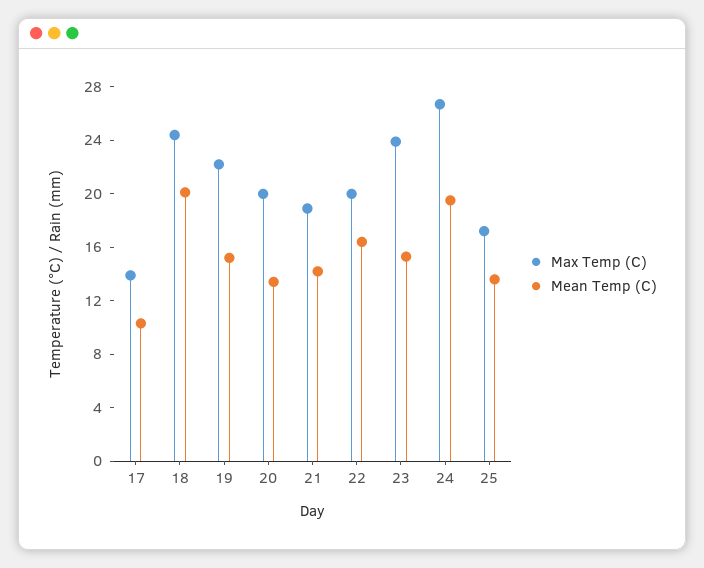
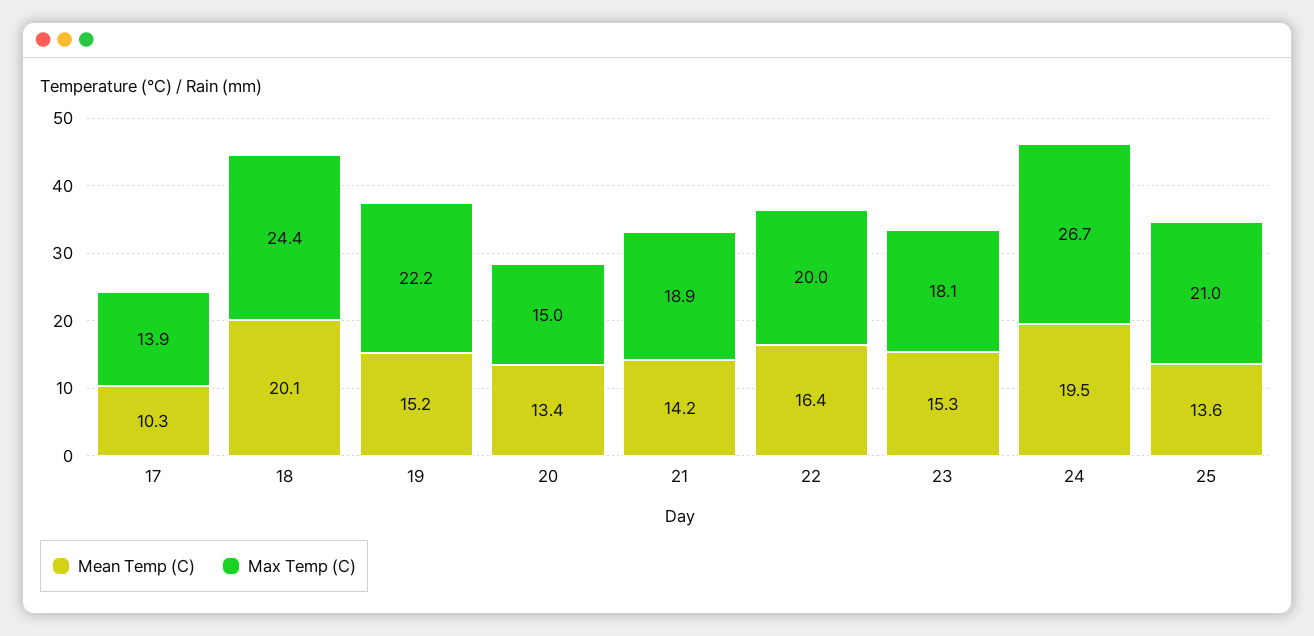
  {
    "Max Temp (C)": {
      "17": 13.9,
      "18": 24.4,
      "19": 22.2,
-     "20": 20,
+     "20": 15,
      "21": 18.9,
      "22": 20,
-     "23": 24,
+     "23": 18.1,
      "24": 26.7,
-     "25": 17
+     "25": 21
    },
    "Mean Temp (C)": {
      "17": 10.3,
      "18": 20.1,
      "19": 15.2,
      "20": 13.4,
      "21": 14.2,
      "22": 16.4,
      "23": 15.3,
      "24": 19.5,
      "25": 13.6
    }
  }

